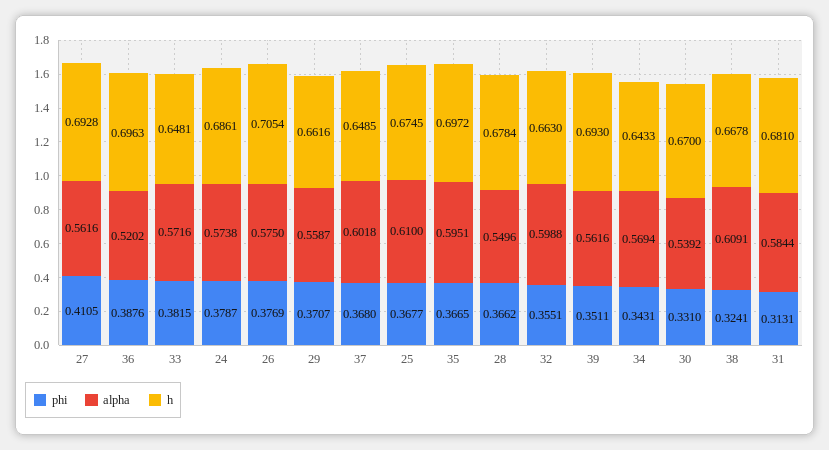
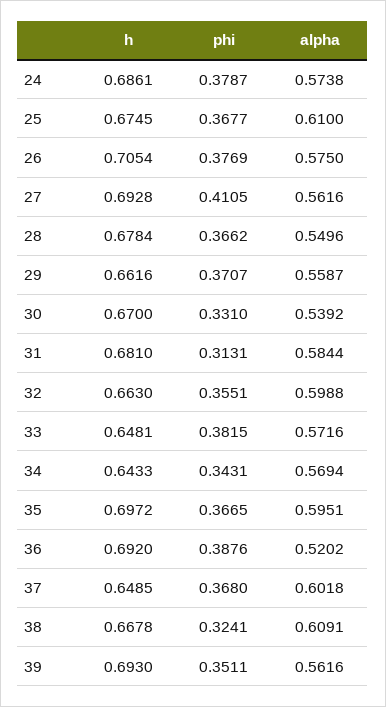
  {
    "phi": {
      "27": 0.4105,
      "36": 0.3876,
      "33": 0.3815,
      "24": 0.3787,
      "26": 0.3769,
      "29": 0.3707,
      "37": 0.368,
      "25": 0.3677,
      "35": 0.3665,
      "28": 0.3662,
      "32": 0.3551,
      "39": 0.3511,
      "34": 0.3431,
      "30": 0.331,
      "38": 0.3241,
      "31": 0.3131
    },
    "alpha": {
      "27": 0.5616,
      "36": 0.5202,
      "33": 0.5716,
      "24": 0.5738,
      "26": 0.575,
      "29": 0.5587,
      "37": 0.6018,
      "25": 0.61,
      "35": 0.5951,
      "28": 0.5496,
      "32": 0.5988,
      "39": 0.5616,
      "34": 0.5694,
      "30": 0.5392,
      "38": 0.6091,
      "31": 0.5844
    },
    "h": {
      "27": 0.6928,
-     "36": 0.6963,
+     "36": 0.692,
      "33": 0.6481,
      "24": 0.6861,
      "26": 0.7054,
      "29": 0.6616,
      "37": 0.6485,
      "25": 0.6745,
      "35": 0.6972,
      "28": 0.6784,
      "32": 0.663,
      "39": 0.693,
      "34": 0.6433,
      "30": 0.67,
      "38": 0.6678,
      "31": 0.681
    }
  }

